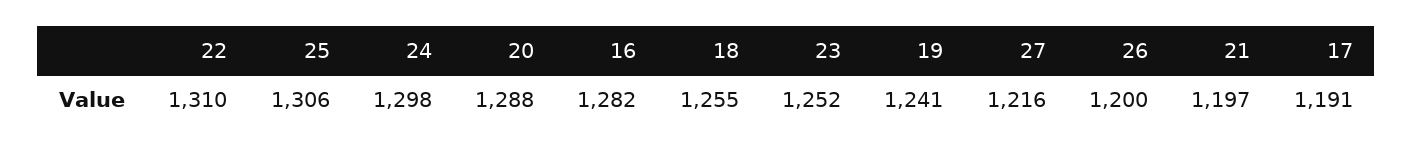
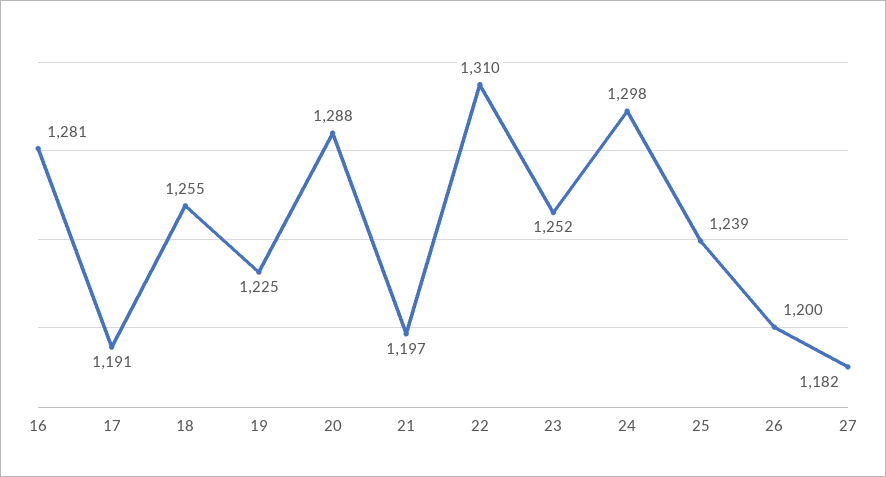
  {
    "22": 1310,
-   "25": 1306,
+   "25": 1239,
    "24": 1298,
    "20": 1288,
-   "16": 1282,
+   "16": 1281,
    "18": 1255,
    "23": 1252,
-   "19": 1241,
+   "19": 1225,
-   "27": 1216,
+   "27": 1182,
    "26": 1200,
    "21": 1197,
    "17": 1191
  }

